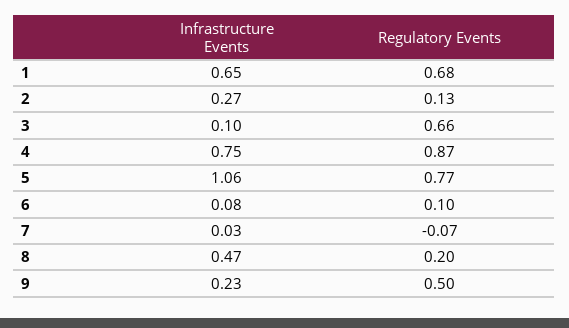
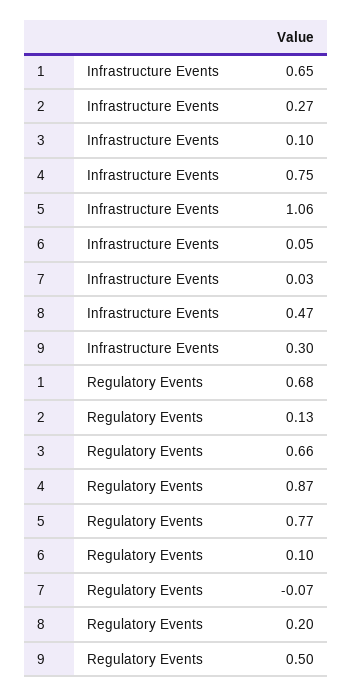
  {
    "Infrastructure Events": {
      "1": 0.65,
      "2": 0.27,
      "3": 0.1,
      "4": 0.75,
      "5": 1.06,
-     "6": 0.08,
+     "6": 0.05,
      "7": 0.03,
      "8": 0.47,
-     "9": 0.23
+     "9": 0.3
    },
    "Regulatory Events": {
      "1": 0.68,
      "2": 0.13,
      "3": 0.66,
      "4": 0.87,
      "5": 0.77,
      "6": 0.1,
      "7": -0.07,
      "8": 0.2,
      "9": 0.5
    }
  }

